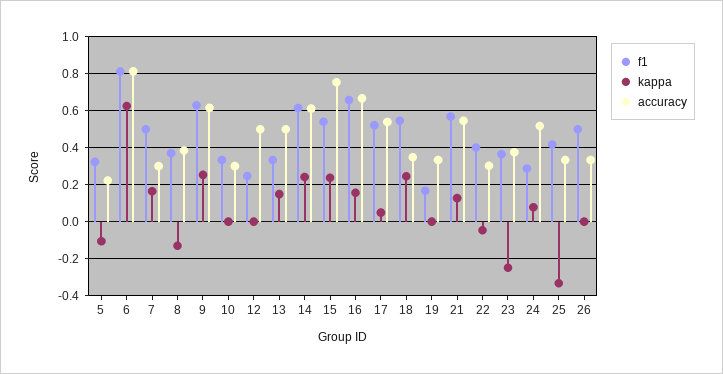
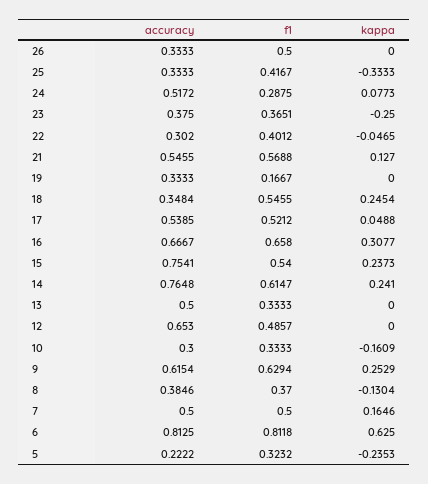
  {
    "f1": {
      "5": 0.3232,
      "6": 0.8118,
      "7": 0.5,
      "8": 0.37,
      "9": 0.6294,
      "10": 0.3333,
-     "12": 0.25,
+     "12": 0.4857,
      "13": 0.3333,
      "14": 0.6147,
      "15": 0.54,
      "16": 0.658,
      "17": 0.5212,
      "18": 0.5455,
      "19": 0.1667,
      "21": 0.5688,
      "22": 0.4012,
      "23": 0.3651,
      "24": 0.2875,
      "25": 0.4167,
      "26": 0.5
    },
    "kappa": {
-     "5": -0.1,
+     "5": -0.2353,
      "6": 0.625,
      "7": 0.1646,
      "8": -0.1304,
      "9": 0.2529,
-     "10": 0,
+     "10": -0.1609,
      "12": 0,
-     "13": 0.15,
+     "13": 0,
      "14": 0.241,
      "15": 0.2373,
-     "16": 0.15,
+     "16": 0.3077,
      "17": 0.0488,
      "18": 0.2454,
      "19": 0,
      "21": 0.127,
      "22": -0.0465,
      "23": -0.25,
      "24": 0.0773,
      "25": -0.3333,
      "26": 0
    },
    "accuracy": {
      "5": 0.2222,
      "6": 0.8125,
-     "7": 0.3,
+     "7": 0.5,
      "8": 0.3846,
      "9": 0.6154,
      "10": 0.3,
-     "12": 0.5,
+     "12": 0.653,
      "13": 0.5,
-     "14": 0.6,
+     "14": 0.7648,
      "15": 0.7541,
      "16": 0.6667,
      "17": 0.5385,
      "18": 0.3484,
      "19": 0.3333,
      "21": 0.5455,
      "22": 0.302,
      "23": 0.375,
      "24": 0.5172,
      "25": 0.3333,
      "26": 0.3333
    }
  }

